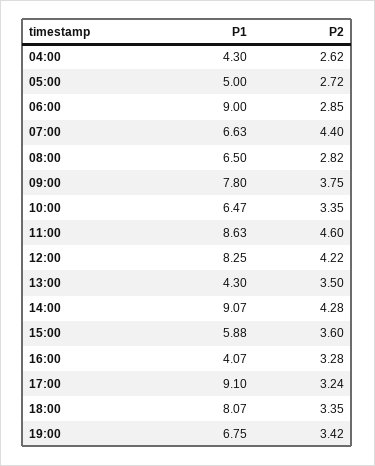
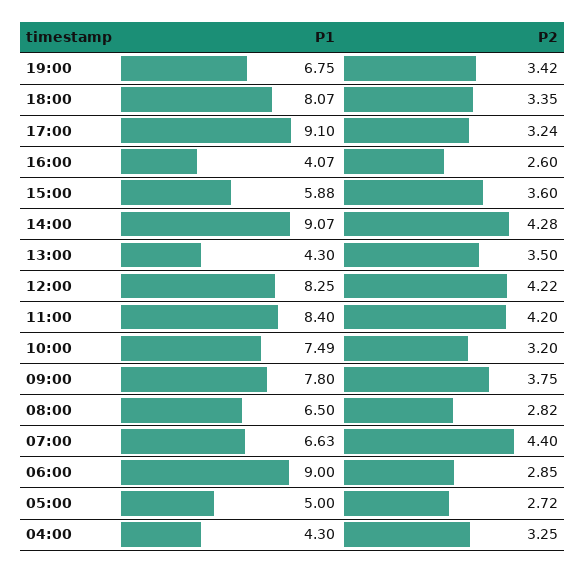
  {
    "P1": {
      "04:00": 4.3,
      "05:00": 5,
      "06:00": 9,
      "07:00": 6.63,
      "08:00": 6.5,
      "09:00": 7.8,
-     "10:00": 6.47,
+     "10:00": 7.49,
-     "11:00": 8.63,
+     "11:00": 8.4,
      "12:00": 8.25,
      "13:00": 4.3,
      "14:00": 9.07,
      "15:00": 5.88,
      "16:00": 4.07,
      "17:00": 9.1,
      "18:00": 8.07,
      "19:00": 6.75
    },
    "P2": {
-     "04:00": 2.62,
+     "04:00": 3.25,
      "05:00": 2.72,
      "06:00": 2.85,
      "07:00": 4.4,
      "08:00": 2.82,
      "09:00": 3.75,
-     "10:00": 3.35,
+     "10:00": 3.2,
-     "11:00": 4.6,
+     "11:00": 4.2,
      "12:00": 4.22,
      "13:00": 3.5,
      "14:00": 4.28,
      "15:00": 3.6,
-     "16:00": 3.28,
+     "16:00": 2.6,
      "17:00": 3.24,
      "18:00": 3.35,
      "19:00": 3.42
    }
  }

